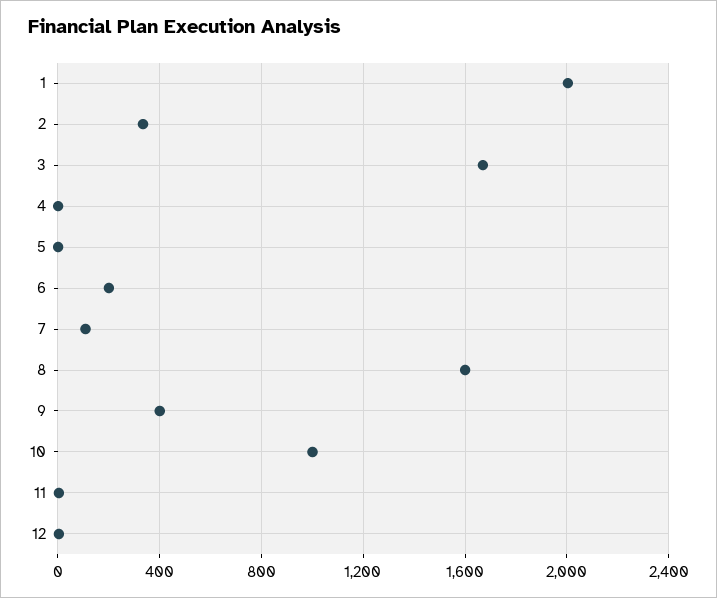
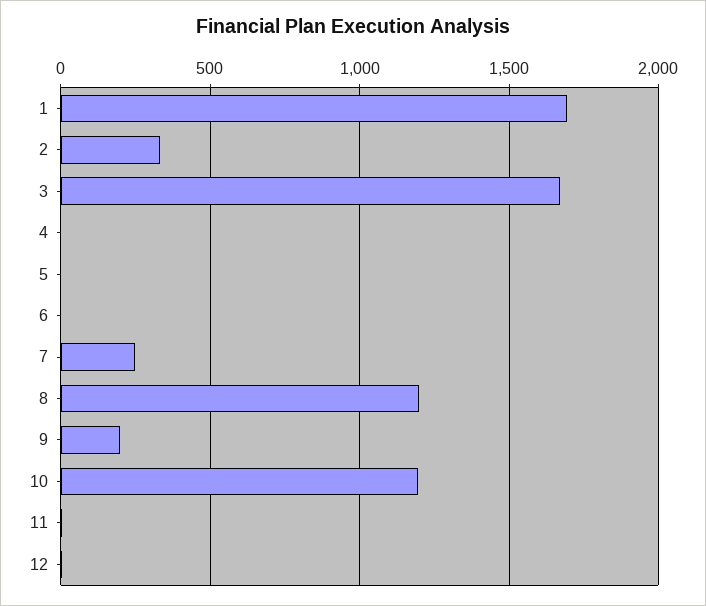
  {
-   "1": 2000,
+   "1": 1700,
    "2": 350,
    "3": 1650,
    "4": 0,
    "5": 0,
-   "6": 200,
+   "6": 0,
-   "7": 100,
+   "7": 250,
-   "8": 1600,
+   "8": 1200,
-   "9": 400,
+   "9": 200,
-   "10": 1000,
+   "10": 1200,
    "11": 0,
    "12": 0
  }

